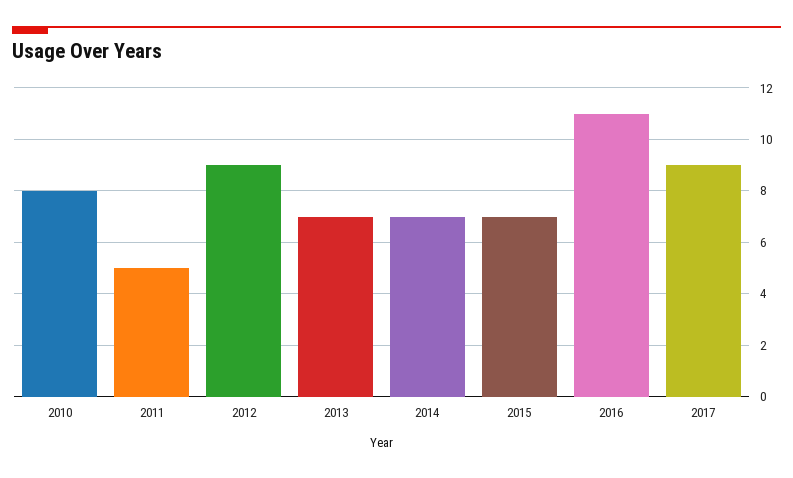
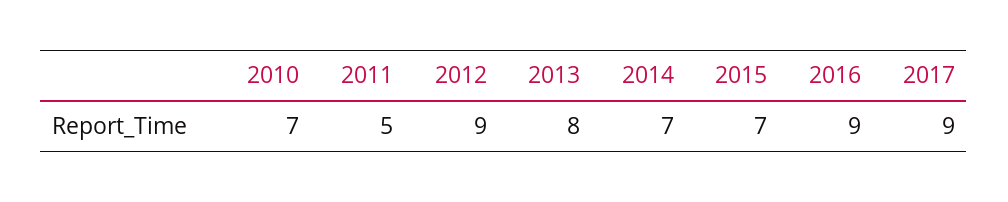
  {
-   "2010": 8,
+   "2010": 7,
    "2011": 5,
    "2012": 9,
-   "2013": 7,
+   "2013": 8,
    "2014": 7,
    "2015": 7,
-   "2016": 11,
+   "2016": 9,
    "2017": 9
  }

